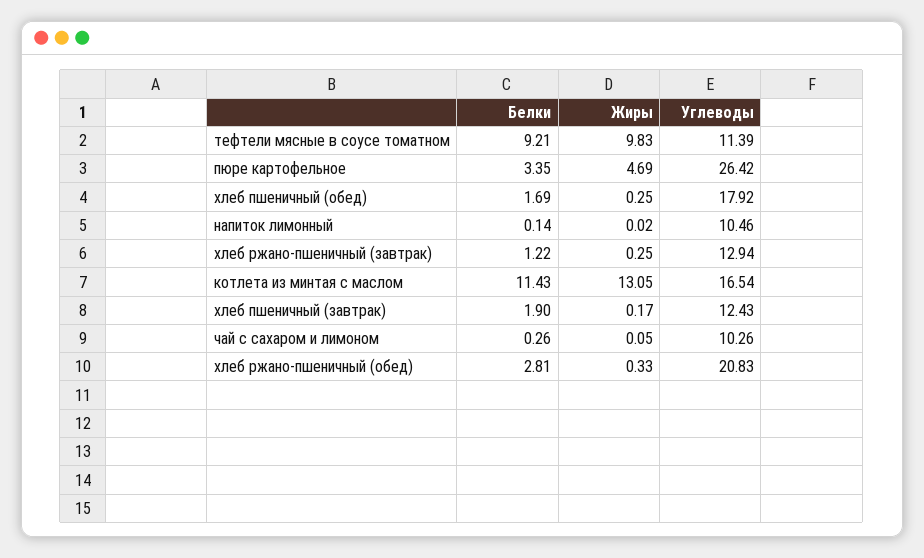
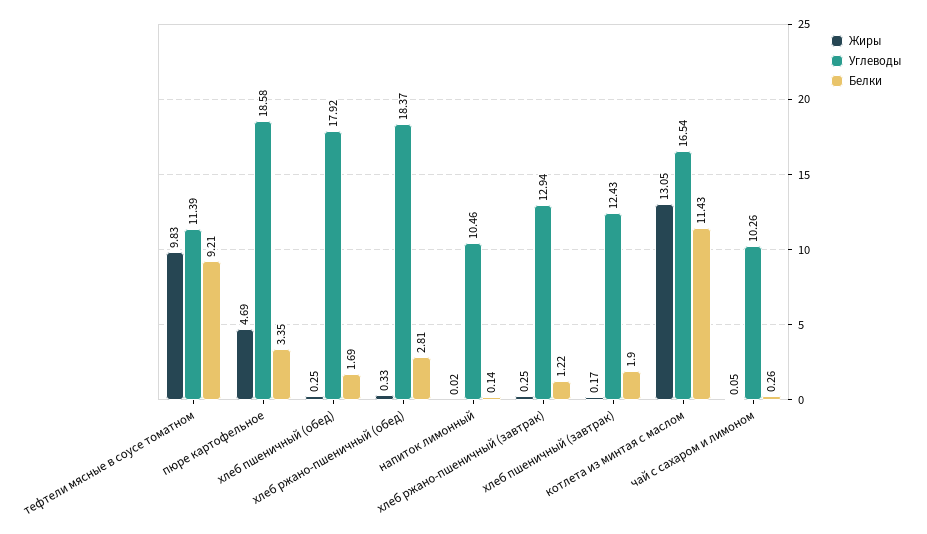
  {
    "Белки": {
      "тефтели мясные в соусе томатном": 9.21,
      "пюре картофельное": 3.35,
      "хлеб пшеничный (обед)": 1.69,
      "напиток лимонный": 0.14,
      "хлеб ржано-пшеничный (завтрак)": 1.22,
      "котлета из минтая с маслом": 11.43,
      "хлеб пшеничный (завтрак)": 1.9,
      "чай с сахаром и лимоном": 0.26,
      "хлеб ржано-пшеничный (обед)": 2.81
    },
    "Жиры": {
      "тефтели мясные в соусе томатном": 9.83,
      "пюре картофельное": 4.69,
      "хлеб пшеничный (обед)": 0.25,
      "напиток лимонный": 0.02,
      "хлеб ржано-пшеничный (завтрак)": 0.25,
      "котлета из минтая с маслом": 13.05,
      "хлеб пшеничный (завтрак)": 0.17,
      "чай с сахаром и лимоном": 0.05,
      "хлеб ржано-пшеничный (обед)": 0.33
    },
    "Углеводы": {
      "тефтели мясные в соусе томатном": 11.39,
-     "пюре картофельное": 26.42,
+     "пюре картофельное": 18.58,
      "хлеб пшеничный (обед)": 17.92,
      "напиток лимонный": 10.46,
      "хлеб ржано-пшеничный (завтрак)": 12.94,
      "котлета из минтая с маслом": 16.54,
      "хлеб пшеничный (завтрак)": 12.43,
      "чай с сахаром и лимоном": 10.26,
-     "хлеб ржано-пшеничный (обед)": 20.83
+     "хлеб ржано-пшеничный (обед)": 18.37
    }
  }

